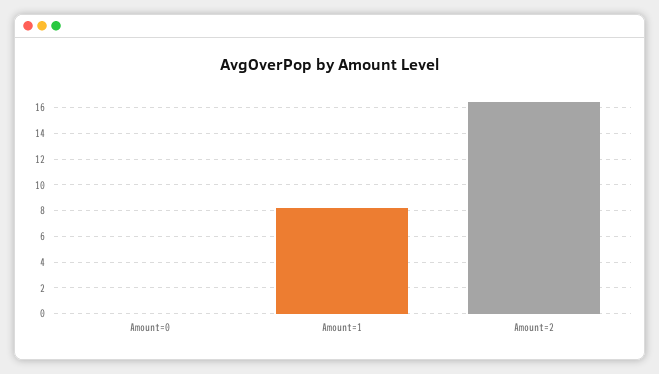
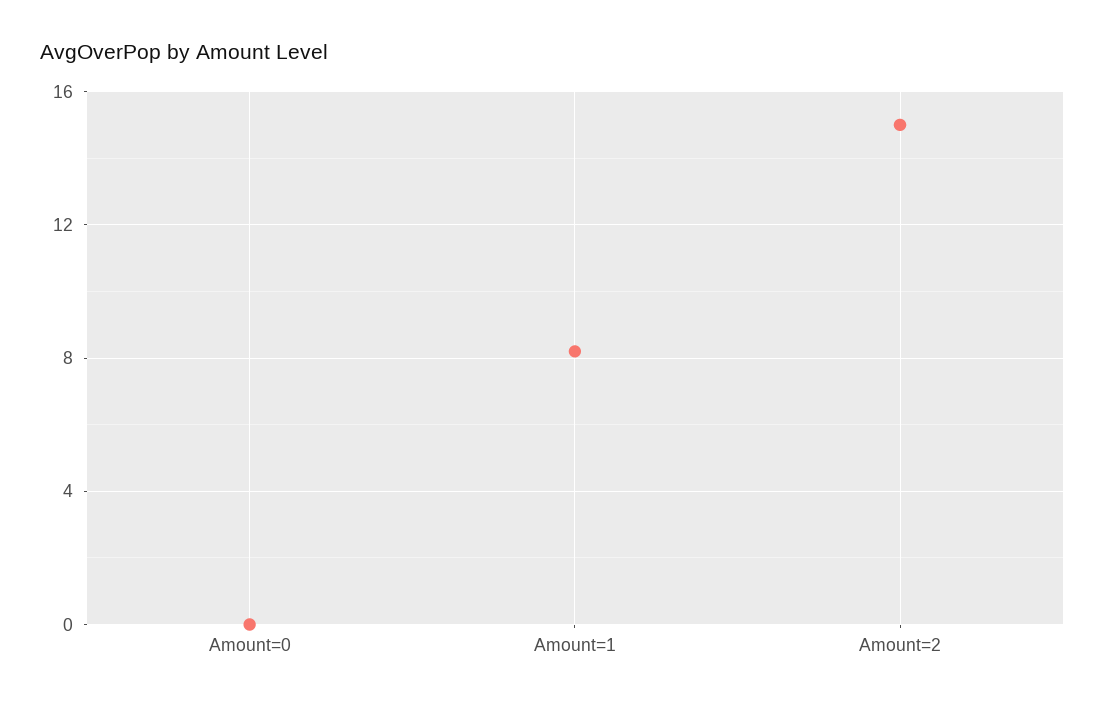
  {
    "Amount=0": 0,
    "Amount=1": 8,
-   "Amount=2": 16.5
+   "Amount=2": 15
  }

